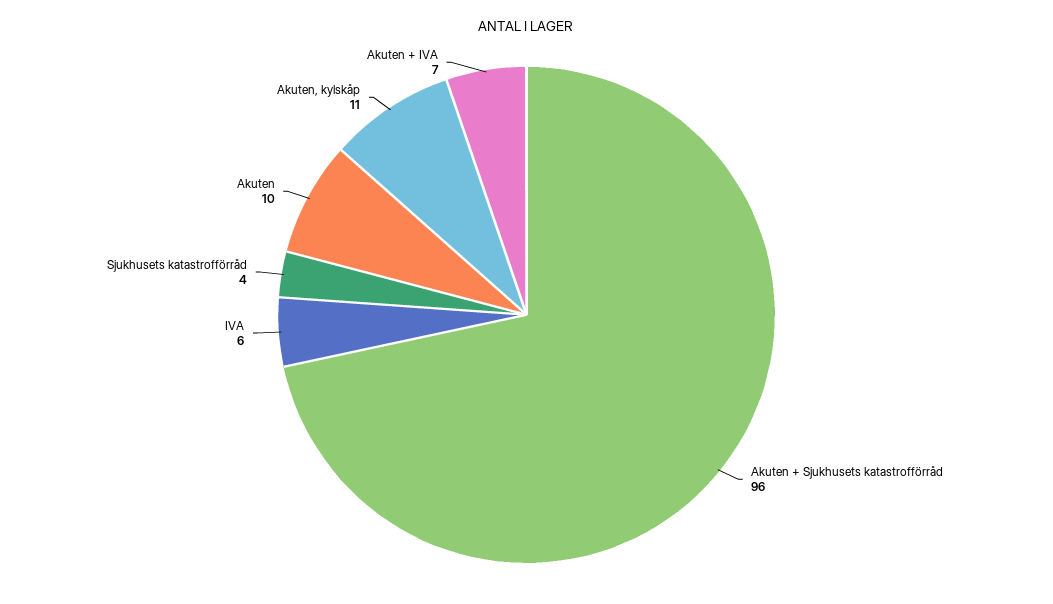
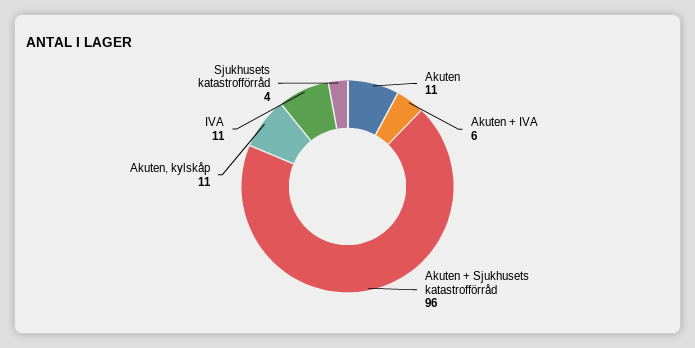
  {
    "Akuten + Sjukhusets katastrofförråd": 96,
-   "IVA": 6,
+   "IVA": 11,
    "Sjukhusets katastrofförråd": 4,
-   "Akuten": 10,
+   "Akuten": 11,
    "Akuten, kylskåp": 11,
-   "Akuten + IVA": 7
+   "Akuten + IVA": 6
  }

